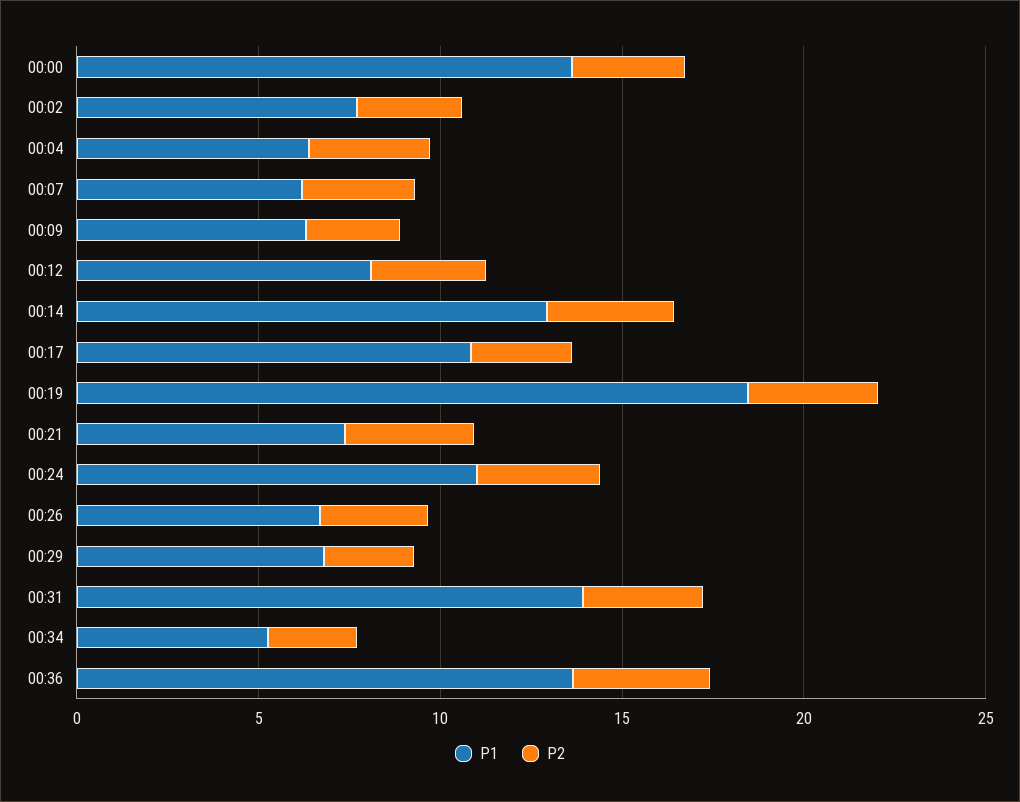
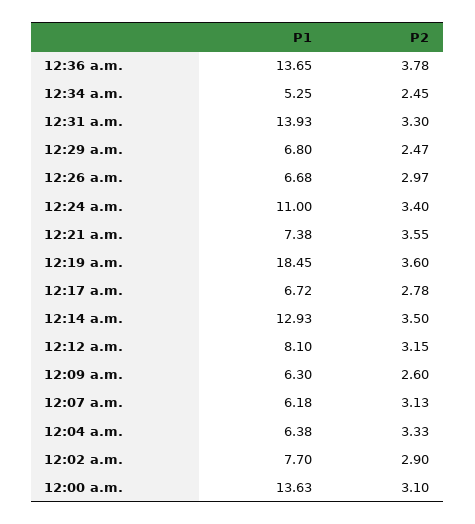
  {
    "P1": {
      "00:00": 13.63,
      "00:02": 7.7,
      "00:04": 6.38,
      "00:07": 6.18,
      "00:09": 6.3,
      "00:12": 8.1,
      "00:14": 12.93,
-     "00:17": 11,
+     "00:17": 6.72,
      "00:19": 18.45,
      "00:21": 7.38,
      "00:24": 11,
      "00:26": 6.68,
      "00:29": 6.8,
      "00:31": 13.93,
      "00:34": 5.25,
      "00:36": 13.65
    },
    "P2": {
      "00:00": 3.1,
      "00:02": 2.9,
      "00:04": 3.33,
      "00:07": 3.13,
      "00:09": 2.6,
      "00:12": 3.15,
      "00:14": 3.5,
      "00:17": 2.78,
      "00:19": 3.6,
      "00:21": 3.55,
      "00:24": 3.4,
      "00:26": 2.97,
      "00:29": 2.47,
      "00:31": 3.3,
      "00:34": 2.45,
      "00:36": 3.78
    }
  }

